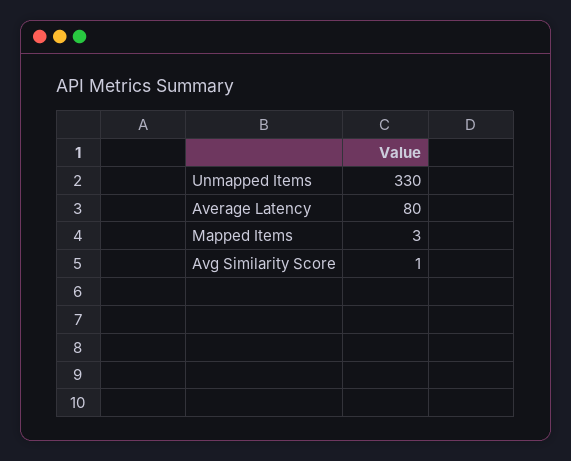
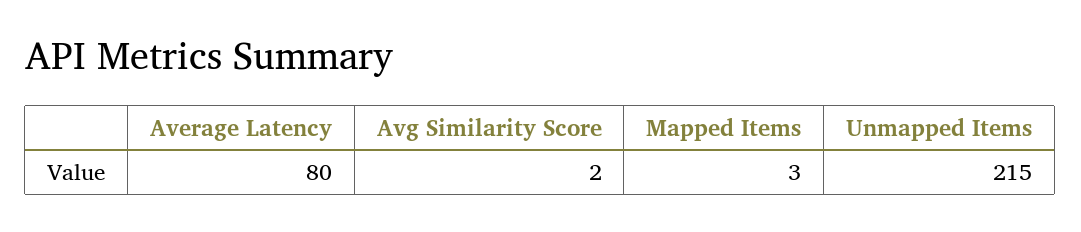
  {
-   "Unmapped Items": 330,
+   "Unmapped Items": 215,
    "Average Latency": 80,
    "Mapped Items": 3,
-   "Avg Similarity Score": 1
+   "Avg Similarity Score": 2
  }

